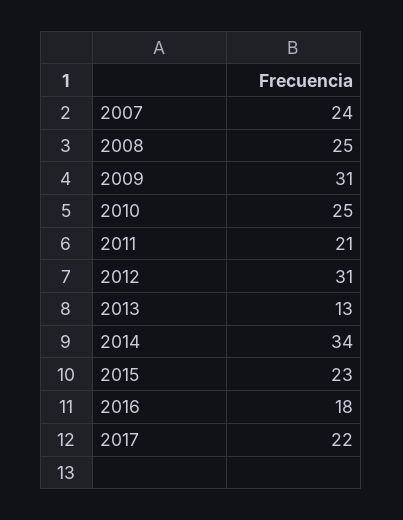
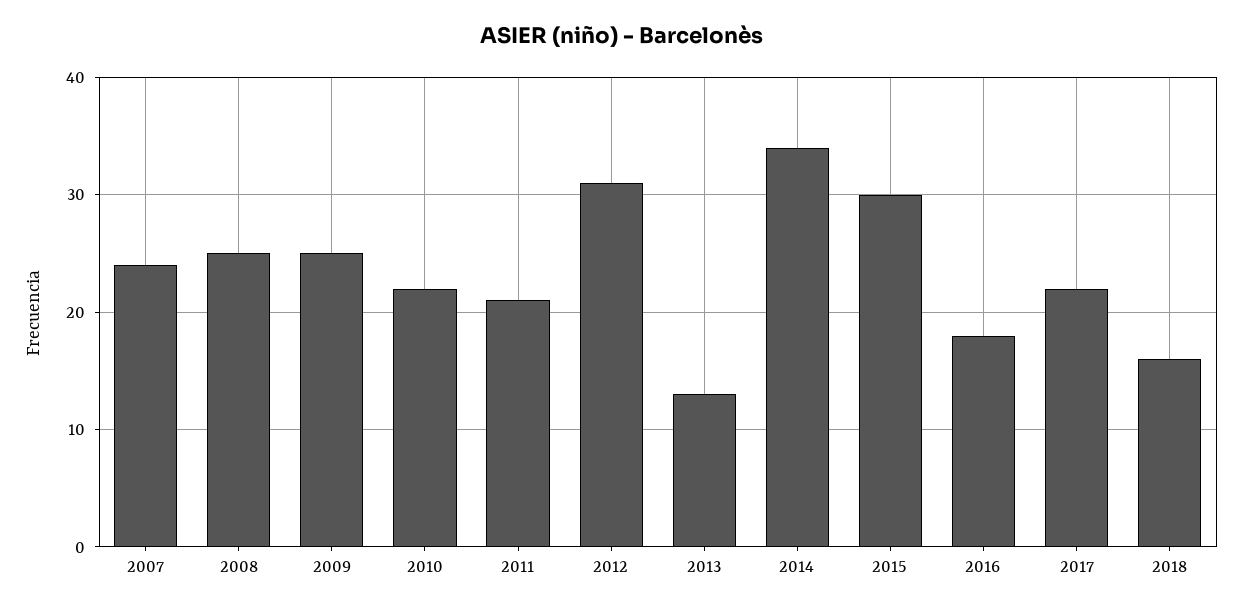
  {
    "2007": 24,
    "2008": 25,
-   "2009": 31,
+   "2009": 25,
-   "2010": 25,
+   "2010": 22,
    "2011": 21,
    "2012": 31,
    "2013": 13,
    "2014": 34,
-   "2015": 23,
+   "2015": 30,
    "2016": 18,
-   "2017": 22
+   "2017": 22,
+   "2018": 16
  }

